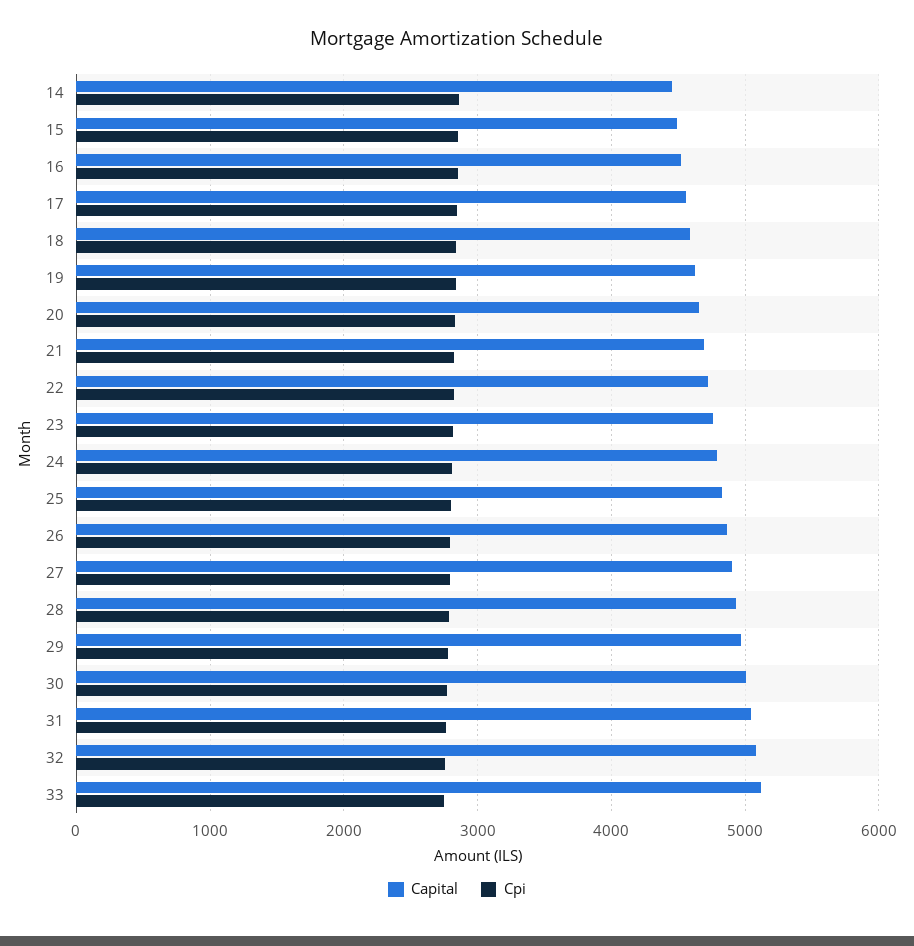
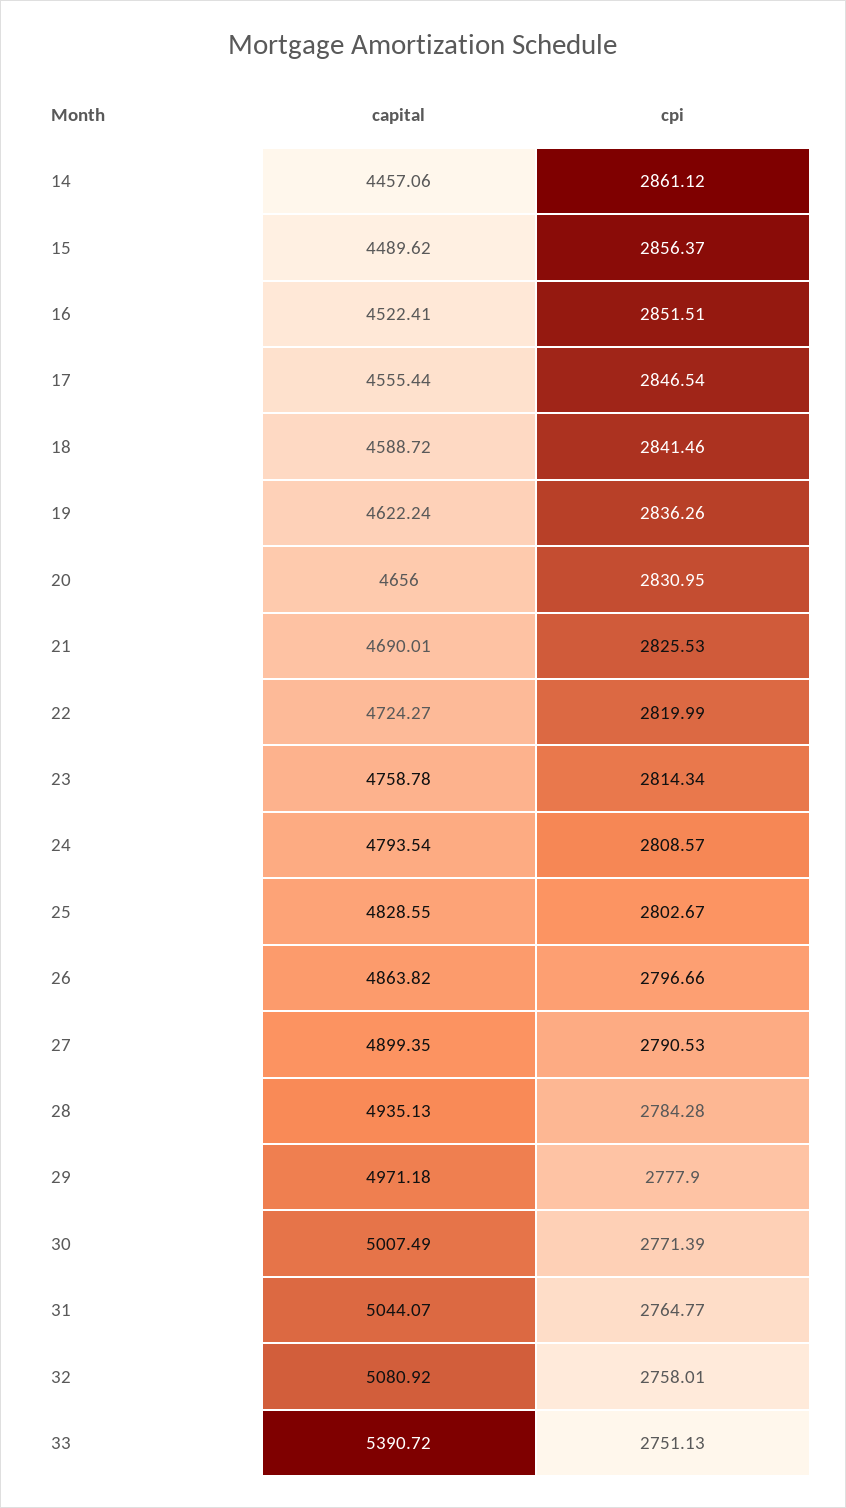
  {
    "Capital": {
      "14": 4457.06,
      "15": 4489.62,
      "16": 4522.41,
      "17": 4555.44,
      "18": 4588.72,
      "19": 4622.24,
      "20": 4656,
      "21": 4690.01,
      "22": 4724.27,
      "23": 4758.78,
      "24": 4793.54,
      "25": 4828.55,
      "26": 4863.82,
      "27": 4899.35,
      "28": 4935.13,
      "29": 4971.18,
      "30": 5007.49,
      "31": 5044.07,
      "32": 5080.92,
-     "33": 5100
+     "33": 5390.72
    },
    "Cpi": {
      "14": 2861.12,
      "15": 2856.37,
      "16": 2851.51,
      "17": 2846.54,
      "18": 2841.46,
      "19": 2836.26,
      "20": 2830.95,
      "21": 2825.53,
      "22": 2819.99,
      "23": 2814.34,
      "24": 2808.57,
      "25": 2802.67,
      "26": 2796.66,
      "27": 2790.53,
      "28": 2784.28,
      "29": 2777.9,
      "30": 2771.39,
      "31": 2764.77,
      "32": 2758.01,
      "33": 2751.13
    }
  }

